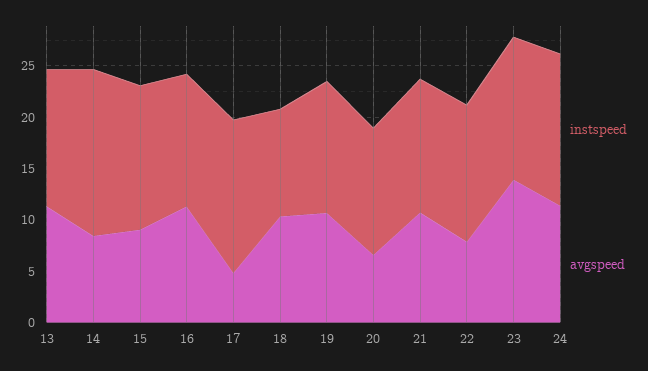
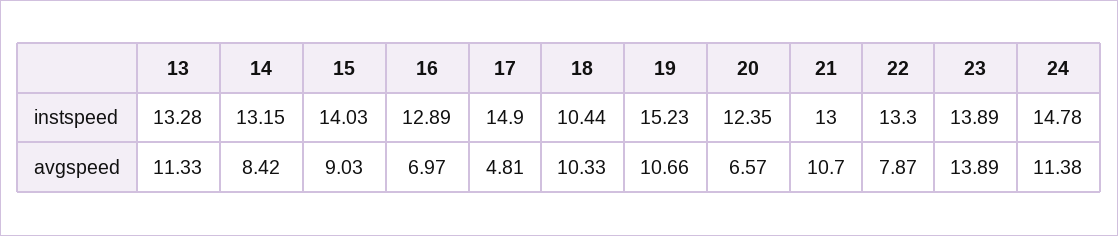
  {
    "instspeed": {
      "13": 13.28,
-     "14": 16,
+     "14": 13.15,
      "15": 14.03,
      "16": 12.89,
      "17": 14.9,
      "18": 10.44,
-     "19": 13,
+     "19": 15.23,
      "20": 12.35,
      "21": 13,
      "22": 13.3,
      "23": 13.89,
      "24": 14.78
    },
    "avgspeed": {
      "13": 11.33,
      "14": 8.42,
      "15": 9.03,
-     "16": 11,
+     "16": 6.97,
      "17": 4.81,
      "18": 10.33,
      "19": 10.66,
      "20": 6.57,
      "21": 10.7,
      "22": 7.87,
      "23": 13.89,
      "24": 11.38
    }
  }

